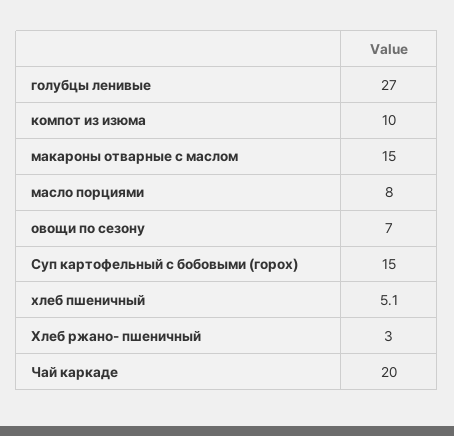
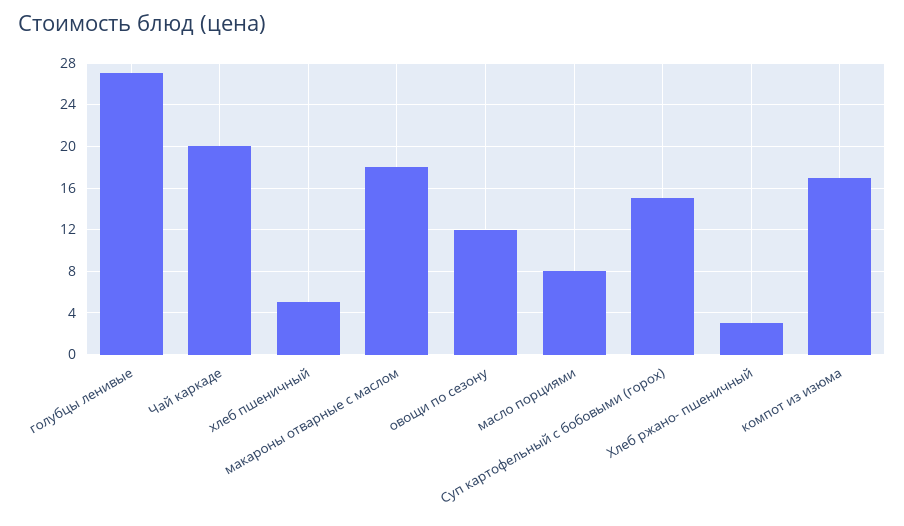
  {
    "голубцы ленивые": 27,
-   "компот из изюма": 10,
+   "компот из изюма": 17,
-   "макароны отварные с маслом": 15,
+   "макароны отварные с маслом": 18,
    "масло порциями": 8,
-   "овощи по сезону": 7,
+   "овощи по сезону": 12,
    "Суп картофельный с бобовыми (горох)": 15,
    "хлеб пшеничный": 5.1,
    "Хлеб ржано- пшеничный": 3,
    "Чай каркаде": 20
  }

